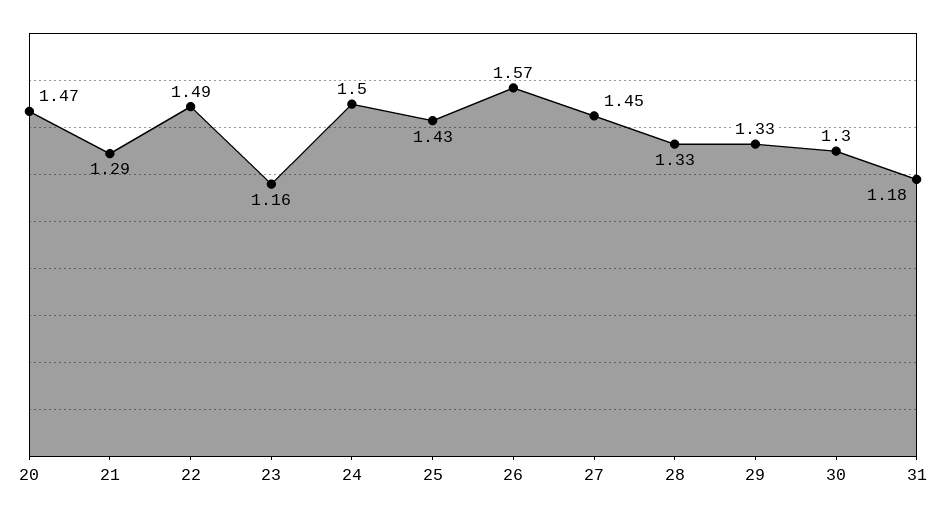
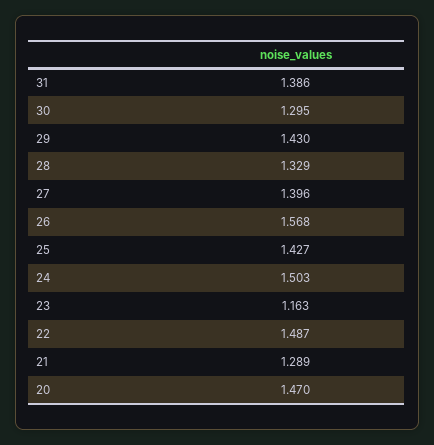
  {
    "20": 1.47,
    "21": 1.289,
    "22": 1.487,
    "23": 1.163,
    "24": 1.503,
    "25": 1.427,
    "26": 1.568,
-   "27": 1.45,
+   "27": 1.396,
    "28": 1.329,
-   "29": 1.33,
+   "29": 1.43,
    "30": 1.295,
-   "31": 1.18
+   "31": 1.386
  }

